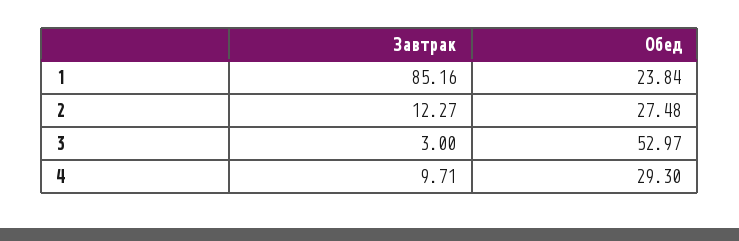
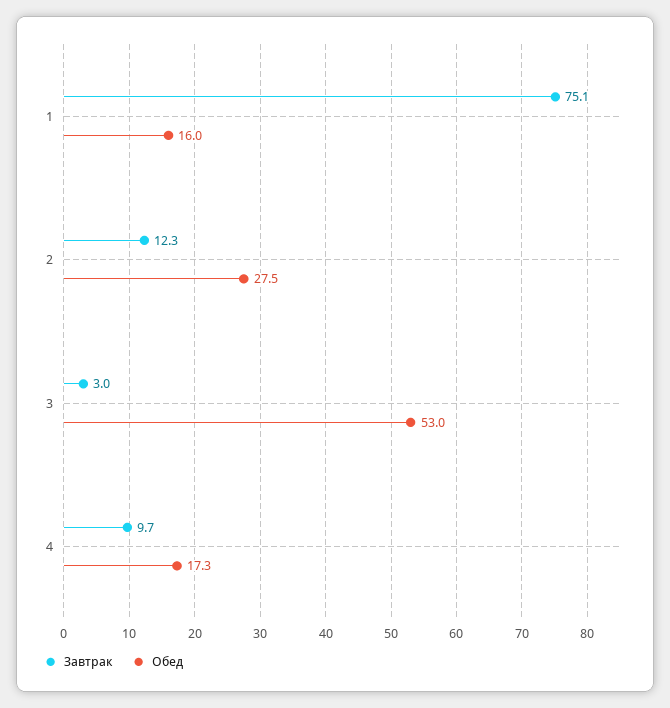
  {
    "Завтрак": {
-     "1": 85.16,
+     "1": 75.1,
      "2": 12.27,
      "3": 3,
      "4": 9.71
    },
    "Обед": {
-     "1": 23.84,
+     "1": 16,
      "2": 27.48,
      "3": 52.97,
-     "4": 29.3
+     "4": 17.3
    }
  }

